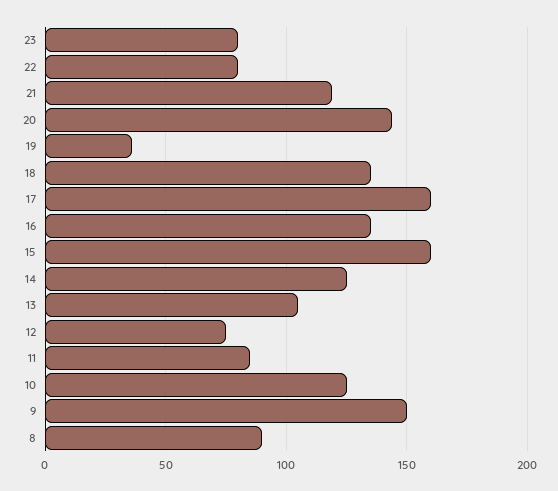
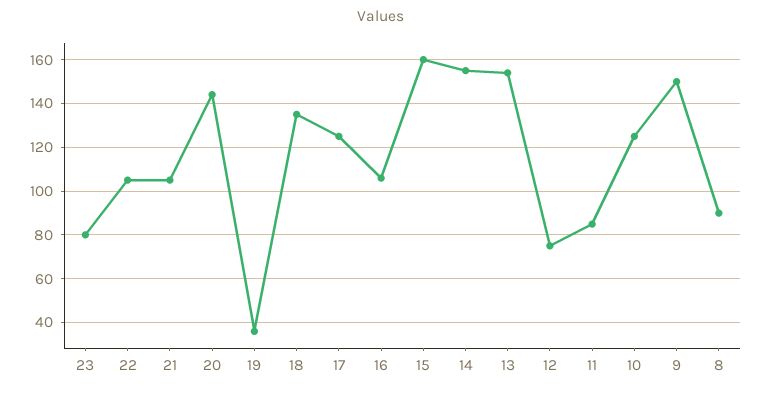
  {
    "23": 80,
-   "22": 80,
+   "22": 105,
-   "21": 120,
+   "21": 105,
    "20": 145,
    "19": 35,
    "18": 135,
-   "17": 160,
+   "17": 125,
-   "16": 135,
+   "16": 105,
    "15": 160,
-   "14": 125,
+   "14": 155,
-   "13": 105,
+   "13": 155,
    "12": 75,
    "11": 85,
    "10": 125,
    "9": 150,
    "8": 90
  }

